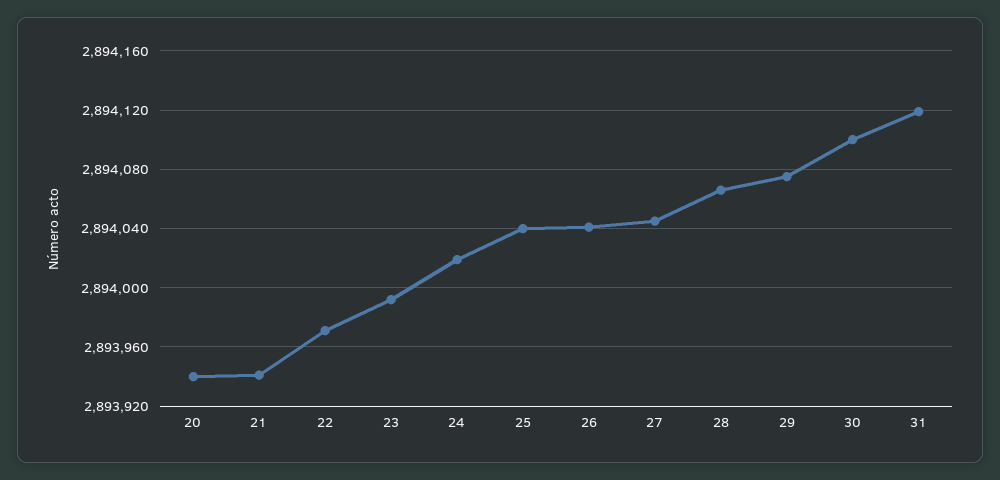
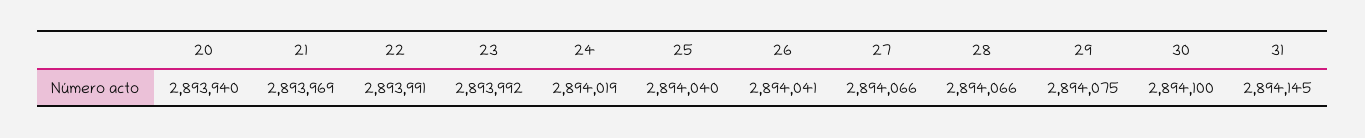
  {
    "20": 2893940,
-   "21": 2893940,
+   "21": 2893969,
-   "22": 2893970,
+   "22": 2893991,
    "23": 2893992,
    "24": 2894019,
    "25": 2894040,
    "26": 2894041,
-   "27": 2894045,
+   "27": 2894066,
    "28": 2894066,
    "29": 2894075,
    "30": 2894100,
-   "31": 2894120
+   "31": 2894145
  }

